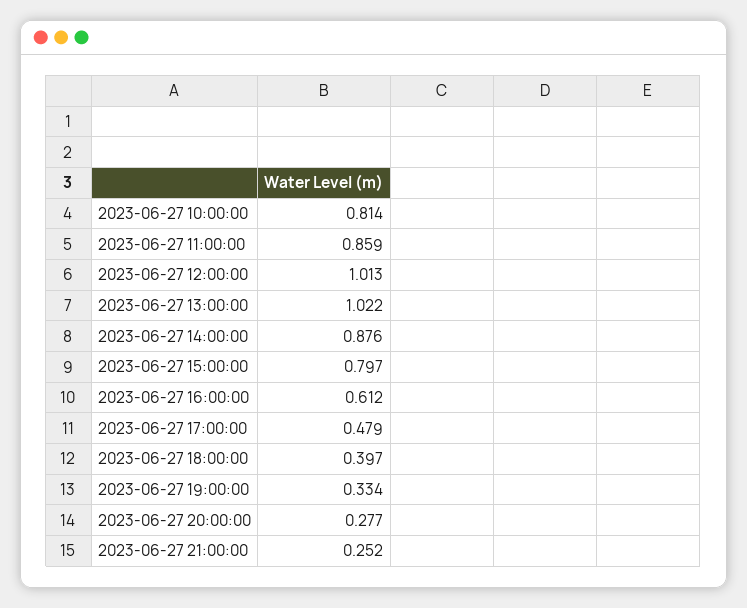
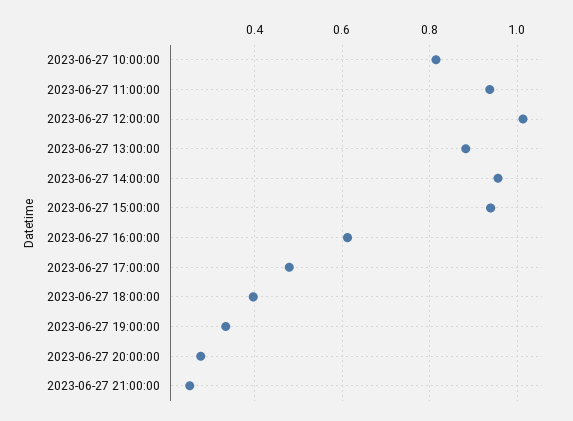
  {
    "2023-06-27 10:00:00": 0.814,
-   "2023-06-27 11:00:00": 0.859,
+   "2023-06-27 11:00:00": 0.94,
    "2023-06-27 12:00:00": 1.013,
-   "2023-06-27 13:00:00": 1.022,
+   "2023-06-27 13:00:00": 0.88,
-   "2023-06-27 14:00:00": 0.876,
+   "2023-06-27 14:00:00": 0.96,
-   "2023-06-27 15:00:00": 0.797,
+   "2023-06-27 15:00:00": 0.94,
    "2023-06-27 16:00:00": 0.612,
    "2023-06-27 17:00:00": 0.479,
    "2023-06-27 18:00:00": 0.397,
    "2023-06-27 19:00:00": 0.334,
    "2023-06-27 20:00:00": 0.277,
    "2023-06-27 21:00:00": 0.252
  }

